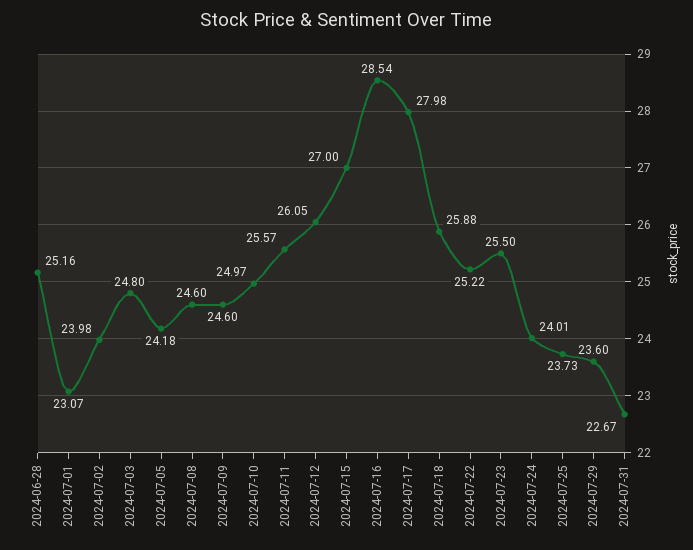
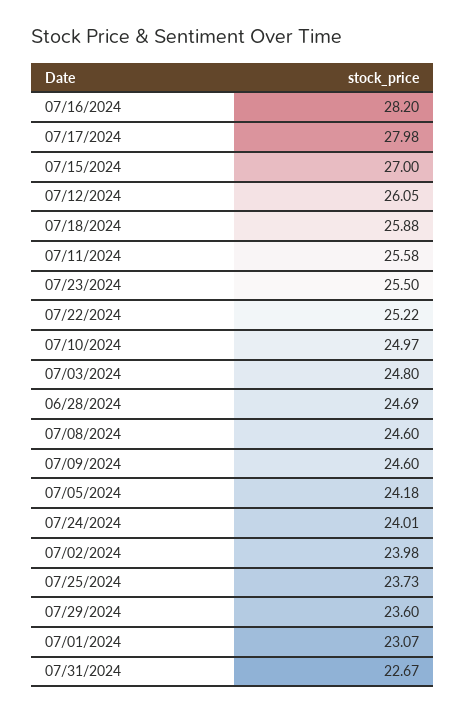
  {
-   "2024-06-28": 25.16,
+   "2024-06-28": 24.69,
    "2024-07-01": 23.07,
    "2024-07-02": 23.98,
    "2024-07-03": 24.8,
    "2024-07-05": 24.18,
    "2024-07-08": 24.6,
    "2024-07-09": 24.6,
    "2024-07-10": 24.97,
-   "2024-07-11": 25.57,
+   "2024-07-11": 25.58,
    "2024-07-12": 26.05,
    "2024-07-15": 27,
-   "2024-07-16": 28.54,
+   "2024-07-16": 28.2,
    "2024-07-17": 27.98,
    "2024-07-18": 25.88,
    "2024-07-22": 25.22,
    "2024-07-23": 25.5,
    "2024-07-24": 24.01,
    "2024-07-25": 23.73,
    "2024-07-29": 23.6,
    "2024-07-31": 22.67
  }

